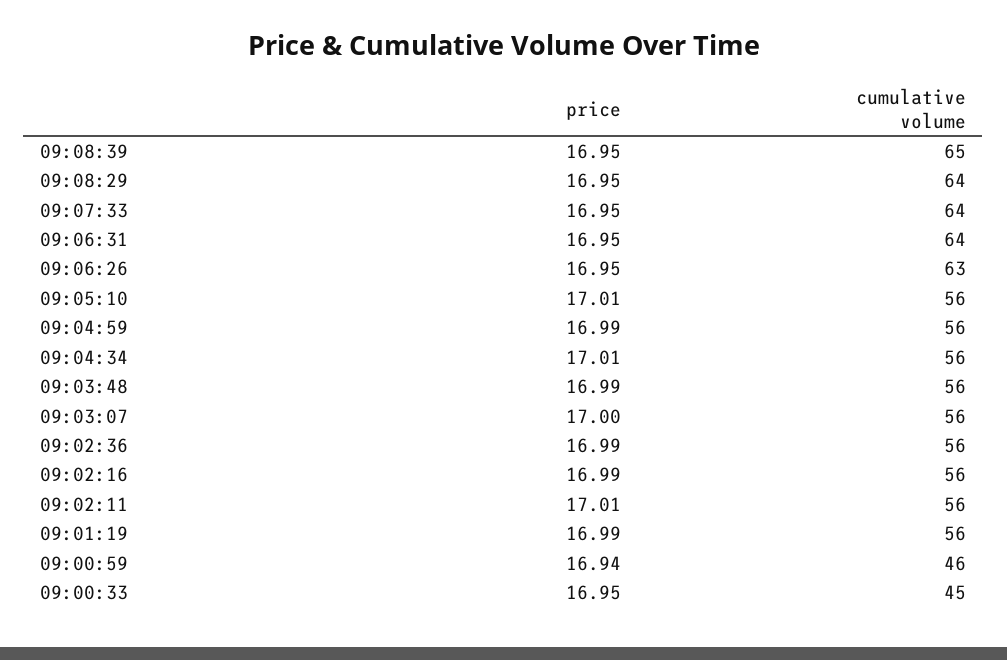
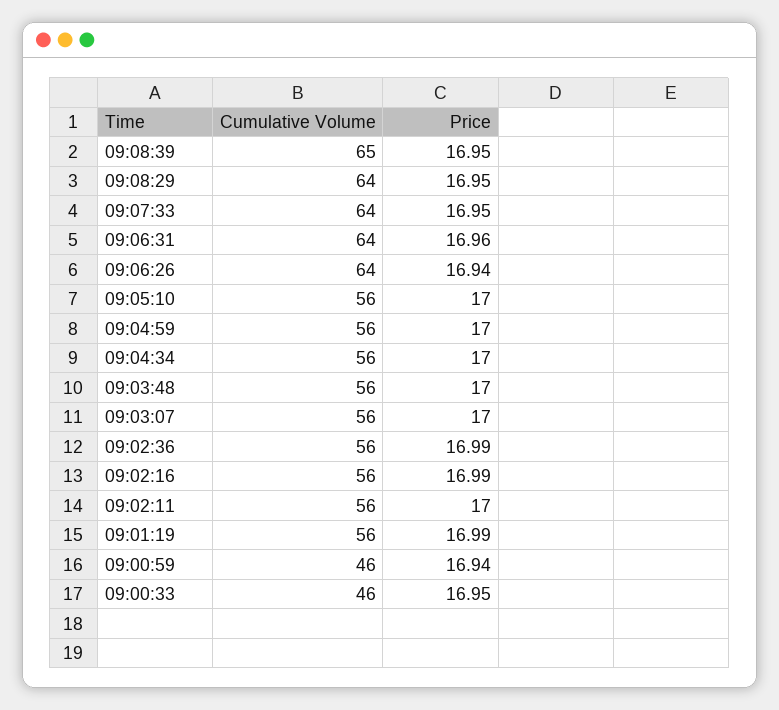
  {
    "price": {
      "09:08:39": 16.95,
      "09:08:29": 16.95,
      "09:07:33": 16.95,
-     "09:06:31": 16.95,
+     "09:06:31": 16.96,
-     "09:06:26": 16.95,
+     "09:06:26": 16.94,
-     "09:05:10": 17.01,
+     "09:05:10": 17,
-     "09:04:59": 16.99,
+     "09:04:59": 17,
-     "09:04:34": 17.01,
+     "09:04:34": 17,
-     "09:03:48": 16.99,
+     "09:03:48": 17,
      "09:03:07": 17,
      "09:02:36": 16.99,
      "09:02:16": 16.99,
-     "09:02:11": 17.01,
+     "09:02:11": 17,
      "09:01:19": 16.99,
      "09:00:59": 16.94,
      "09:00:33": 16.95
    },
    "cumulative volume": {
      "09:08:39": 65,
      "09:08:29": 64,
      "09:07:33": 64,
      "09:06:31": 64,
-     "09:06:26": 63,
+     "09:06:26": 64,
      "09:05:10": 56,
      "09:04:59": 56,
      "09:04:34": 56,
      "09:03:48": 56,
      "09:03:07": 56,
      "09:02:36": 56,
      "09:02:16": 56,
      "09:02:11": 56,
      "09:01:19": 56,
      "09:00:59": 46,
-     "09:00:33": 45
+     "09:00:33": 46
    }
  }

